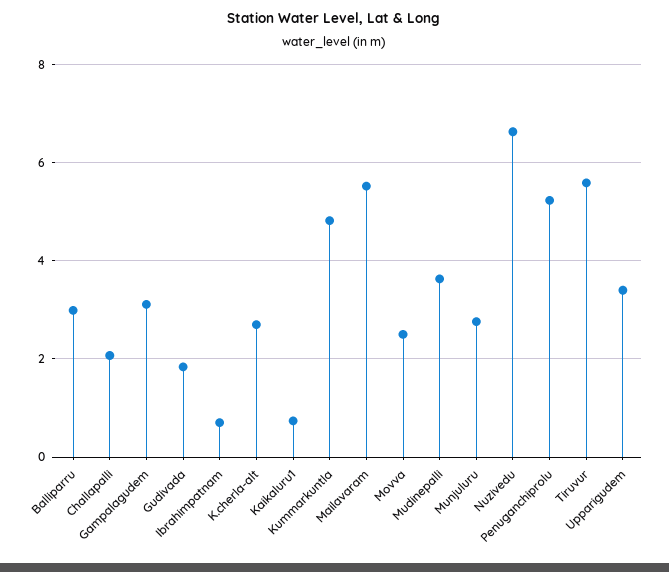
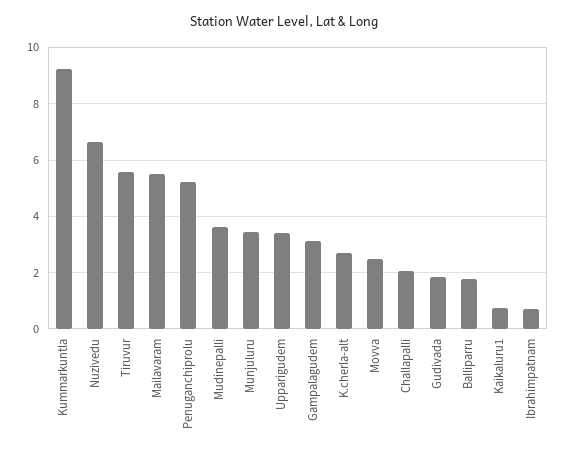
  {
-   "Balliparru": 3,
+   "Balliparru": 1.75,
    "Challapalli": 2,
    "Gampalagudem": 3.2,
    "Gudivada": 1.8,
    "Ibrahimpatnam": 0.8,
    "K.cherla-alt": 2.8,
    "Kaikaluru1": 0.8,
-   "Kummarkuntla": 4.8,
+   "Kummarkuntla": 9.25,
    "Mailavaram": 5.6,
    "Movva": 2.6,
    "Mudinepalli": 3.6,
-   "Munjuluru": 2.8,
+   "Munjuluru": 3.5,
    "Nuzivedu": 6.6,
    "Penuganchiprolu": 5.2,
    "Tiruvur": 5.6,
    "Upparigudem": 3.4
  }

